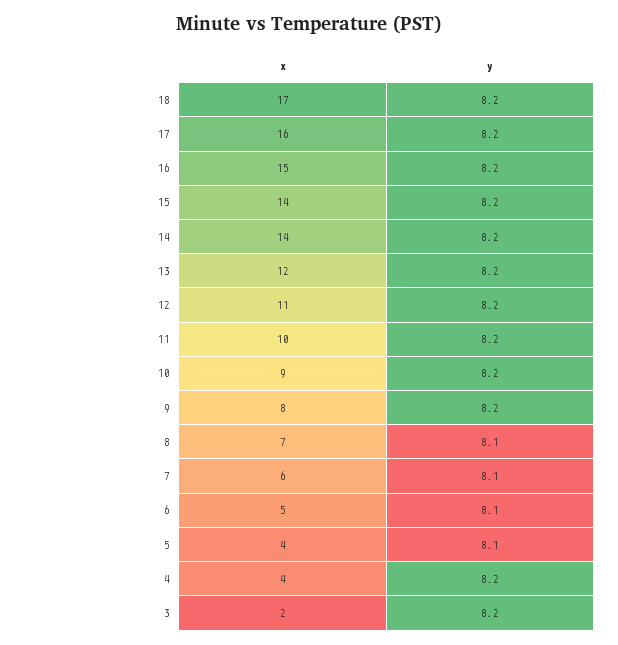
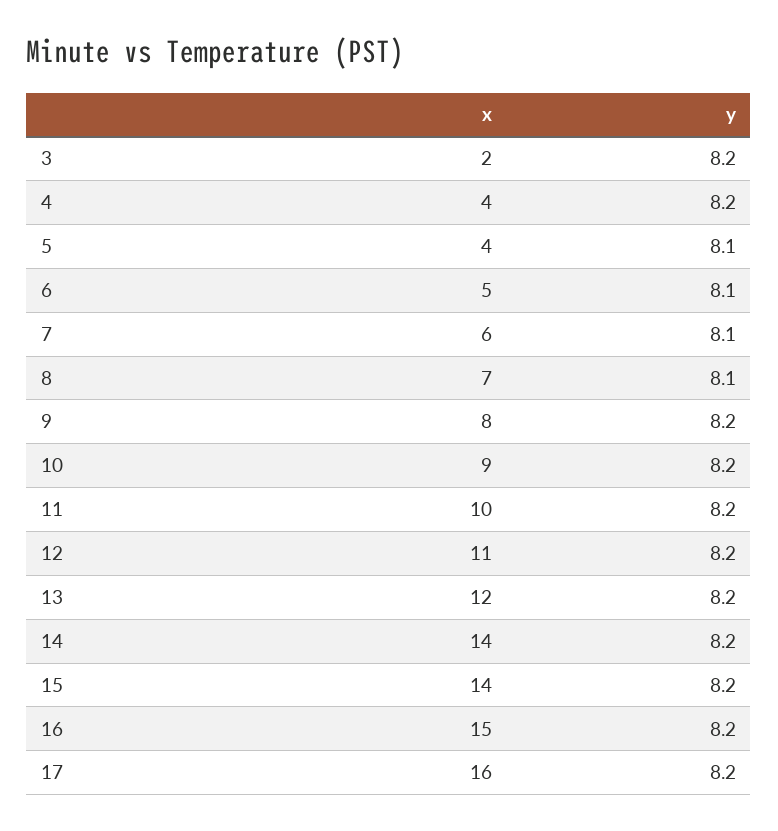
  {
    "x": {
-     "18": 17,
      "17": 16,
      "16": 15,
      "15": 14,
      "14": 14,
      "13": 12,
      "12": 11,
      "11": 10,
      "10": 9,
      "9": 8,
      "8": 7,
      "7": 6,
      "6": 5,
      "5": 4,
      "4": 4,
      "3": 2
    },
    "y": {
-     "18": 8.2,
      "17": 8.2,
      "16": 8.2,
      "15": 8.2,
      "14": 8.2,
      "13": 8.2,
      "12": 8.2,
      "11": 8.2,
      "10": 8.2,
      "9": 8.2,
      "8": 8.1,
      "7": 8.1,
      "6": 8.1,
      "5": 8.1,
      "4": 8.2,
      "3": 8.2
    }
  }

